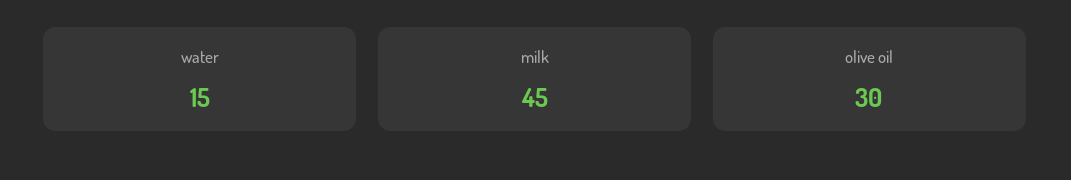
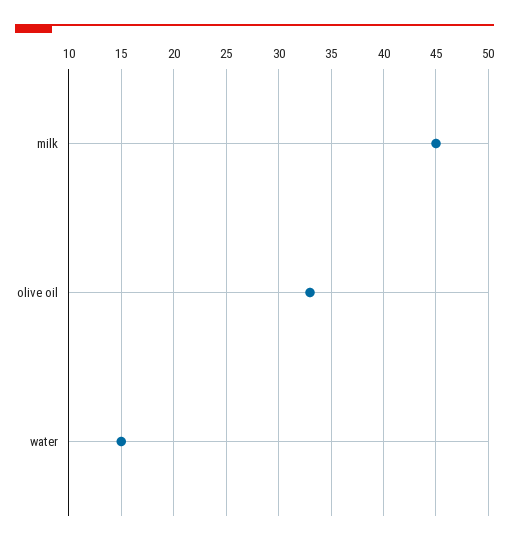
  {
    "water": 15,
    "milk": 45,
-   "olive oil": 30
+   "olive oil": 33
  }

